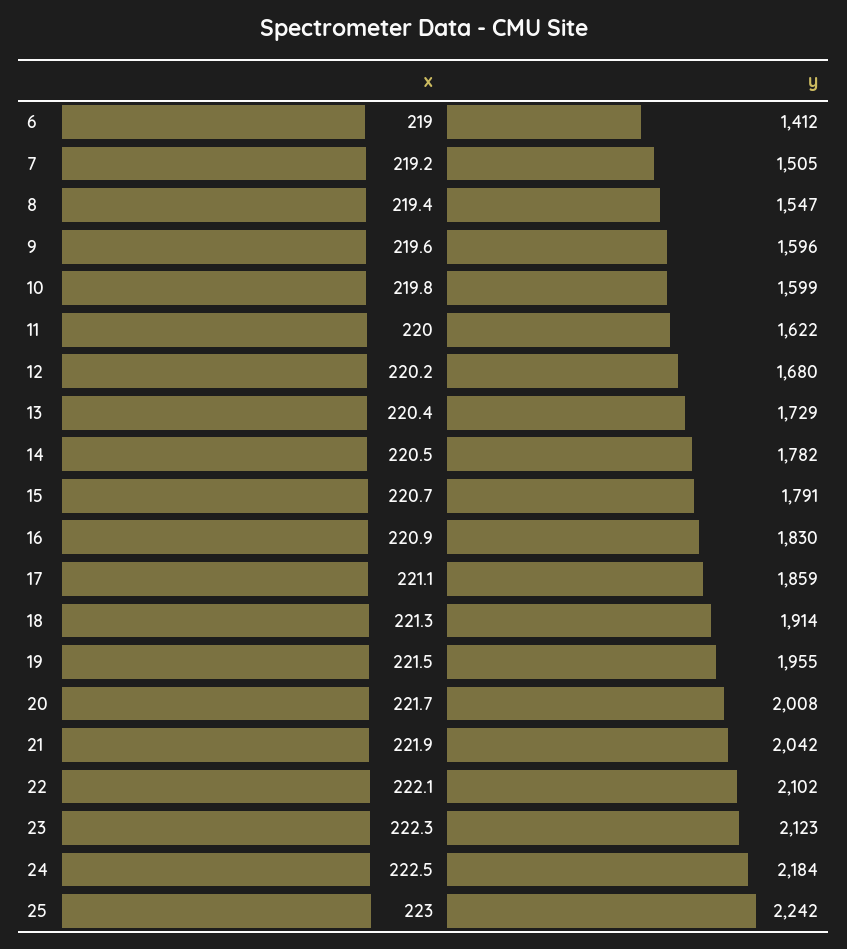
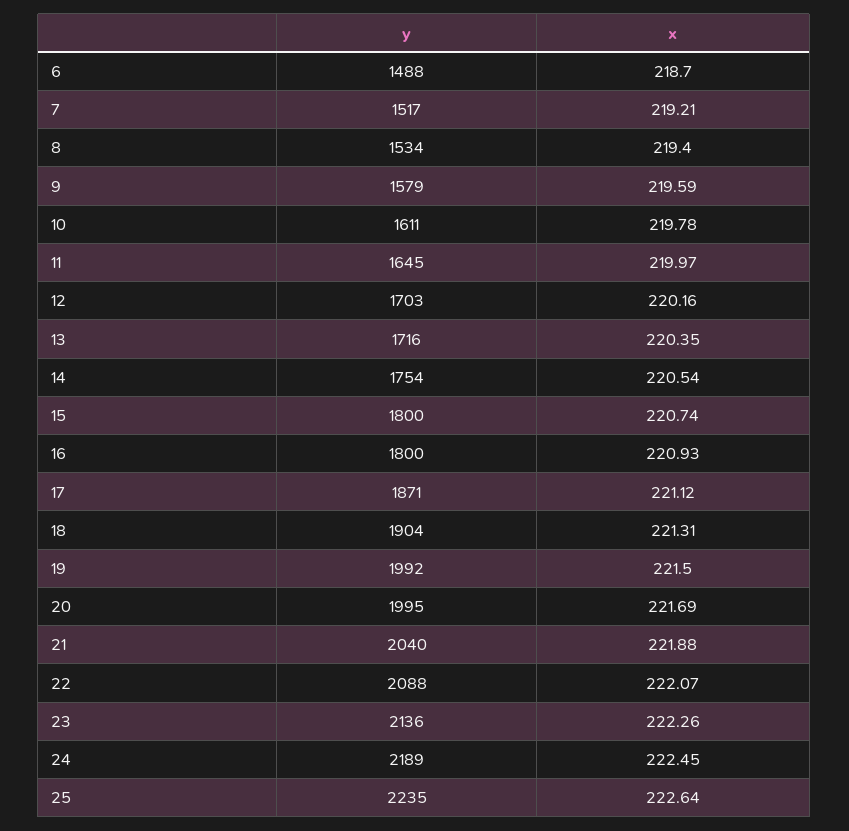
  {
    "x": {
-     "6": 219,
+     "6": 218.7,
      "7": 219.21,
      "8": 219.4,
      "9": 219.59,
      "10": 219.78,
      "11": 219.97,
      "12": 220.16,
      "13": 220.35,
      "14": 220.54,
      "15": 220.74,
      "16": 220.93,
      "17": 221.12,
      "18": 221.31,
      "19": 221.5,
      "20": 221.69,
      "21": 221.88,
      "22": 222.07,
      "23": 222.26,
      "24": 222.45,
-     "25": 223
+     "25": 222.64
    },
    "y": {
-     "6": 1412,
+     "6": 1488,
-     "7": 1505,
+     "7": 1517,
-     "8": 1547,
+     "8": 1534,
-     "9": 1596,
+     "9": 1579,
-     "10": 1599,
+     "10": 1611,
-     "11": 1622,
+     "11": 1645,
-     "12": 1680,
+     "12": 1703,
-     "13": 1729,
+     "13": 1716,
-     "14": 1782,
+     "14": 1754,
-     "15": 1791,
+     "15": 1800,
-     "16": 1830,
+     "16": 1800,
-     "17": 1859,
+     "17": 1871,
-     "18": 1914,
+     "18": 1904,
-     "19": 1955,
+     "19": 1992,
-     "20": 2008,
+     "20": 1995,
-     "21": 2042,
+     "21": 2040,
-     "22": 2102,
+     "22": 2088,
-     "23": 2123,
+     "23": 2136,
-     "24": 2184,
+     "24": 2189,
-     "25": 2242
+     "25": 2235
    }
  }

